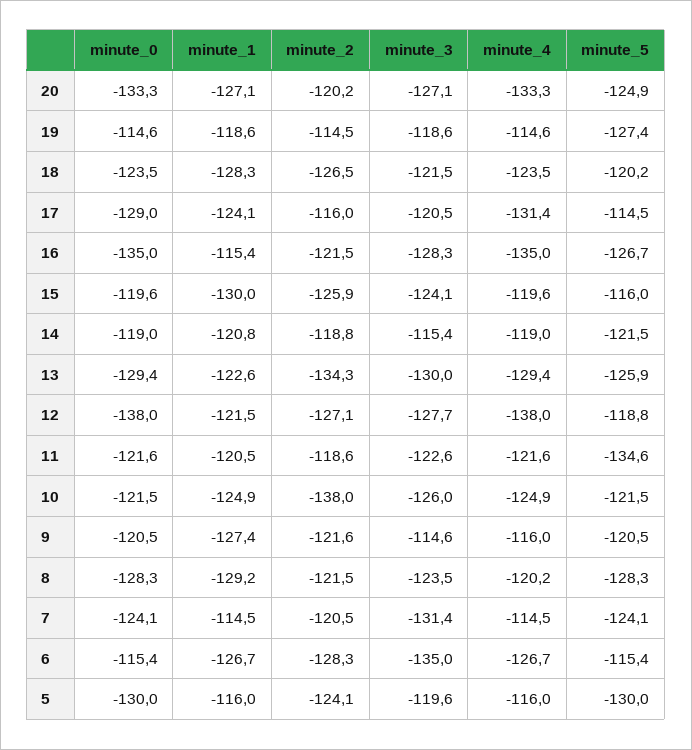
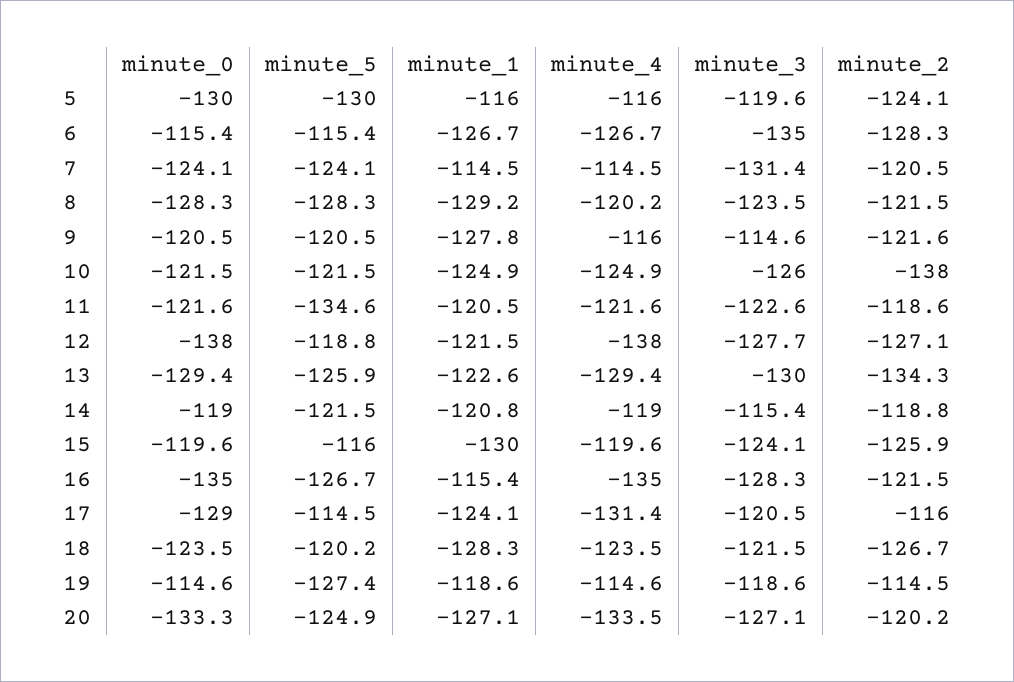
  {
    "minute_0": {
      "20": -133.3,
      "19": -114.6,
      "18": -123.5,
      "17": -129,
      "16": -135,
      "15": -119.6,
      "14": -119,
      "13": -129.4,
      "12": -138,
      "11": -121.6,
      "10": -121.5,
      "9": -120.5,
      "8": -128.3,
      "7": -124.1,
      "6": -115.4,
      "5": -130
    },
    "minute_1": {
      "20": -127.1,
      "19": -118.6,
      "18": -128.3,
      "17": -124.1,
      "16": -115.4,
      "15": -130,
      "14": -120.8,
      "13": -122.6,
      "12": -121.5,
      "11": -120.5,
      "10": -124.9,
-     "9": -127.4,
+     "9": -127.8,
      "8": -129.2,
      "7": -114.5,
      "6": -126.7,
      "5": -116
    },
    "minute_2": {
      "20": -120.2,
      "19": -114.5,
-     "18": -126.5,
+     "18": -126.7,
      "17": -116,
      "16": -121.5,
      "15": -125.9,
      "14": -118.8,
      "13": -134.3,
      "12": -127.1,
      "11": -118.6,
      "10": -138,
      "9": -121.6,
      "8": -121.5,
      "7": -120.5,
      "6": -128.3,
      "5": -124.1
    },
    "minute_3": {
      "20": -127.1,
      "19": -118.6,
      "18": -121.5,
      "17": -120.5,
      "16": -128.3,
      "15": -124.1,
      "14": -115.4,
      "13": -130,
      "12": -127.7,
      "11": -122.6,
      "10": -126,
      "9": -114.6,
      "8": -123.5,
      "7": -131.4,
      "6": -135,
      "5": -119.6
    },
    "minute_4": {
-     "20": -133.3,
+     "20": -133.5,
      "19": -114.6,
      "18": -123.5,
      "17": -131.4,
      "16": -135,
      "15": -119.6,
      "14": -119,
      "13": -129.4,
      "12": -138,
      "11": -121.6,
      "10": -124.9,
      "9": -116,
      "8": -120.2,
      "7": -114.5,
      "6": -126.7,
      "5": -116
    },
    "minute_5": {
      "20": -124.9,
      "19": -127.4,
      "18": -120.2,
      "17": -114.5,
      "16": -126.7,
      "15": -116,
      "14": -121.5,
      "13": -125.9,
      "12": -118.8,
      "11": -134.6,
      "10": -121.5,
      "9": -120.5,
      "8": -128.3,
      "7": -124.1,
      "6": -115.4,
      "5": -130
    }
  }

